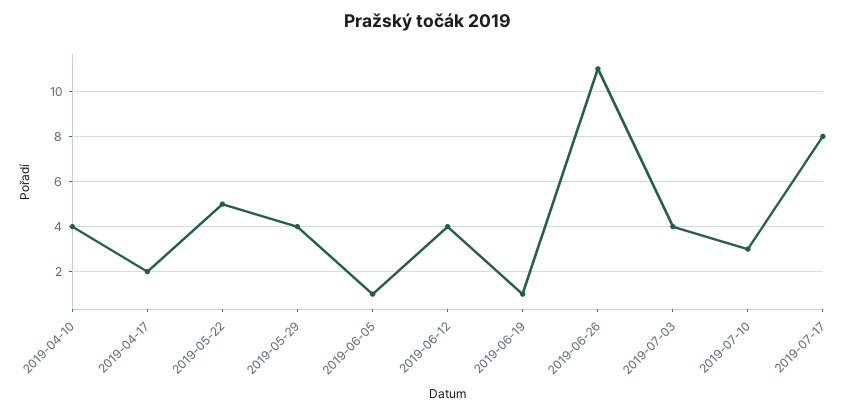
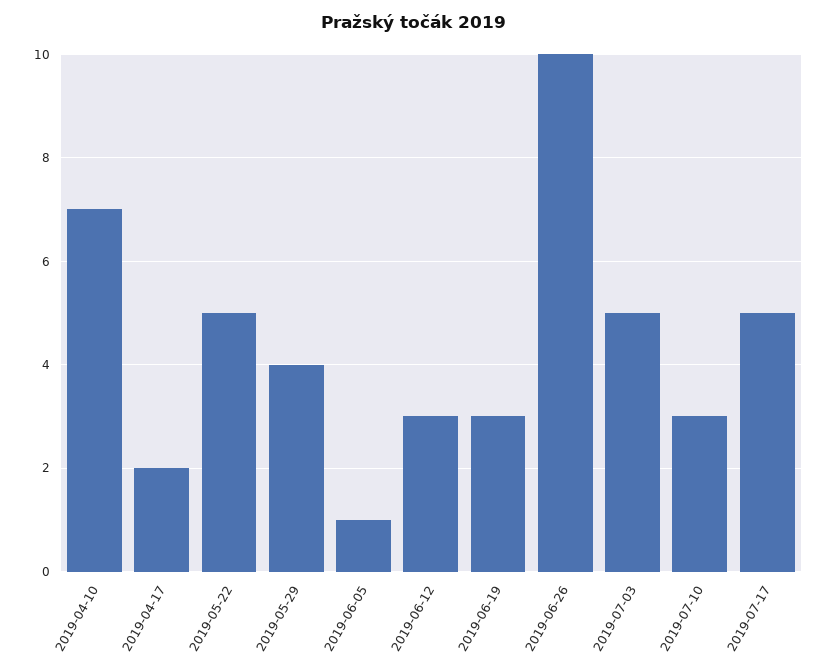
  {
-   "2019-04-10": 4,
+   "2019-04-10": 7,
    "2019-04-17": 2,
    "2019-05-22": 5,
    "2019-05-29": 4,
    "2019-06-05": 1,
-   "2019-06-12": 4,
+   "2019-06-12": 3,
-   "2019-06-19": 1,
+   "2019-06-19": 3,
-   "2019-06-26": 11,
+   "2019-06-26": 10,
-   "2019-07-03": 4,
+   "2019-07-03": 5,
    "2019-07-10": 3,
-   "2019-07-17": 8
+   "2019-07-17": 5
  }

